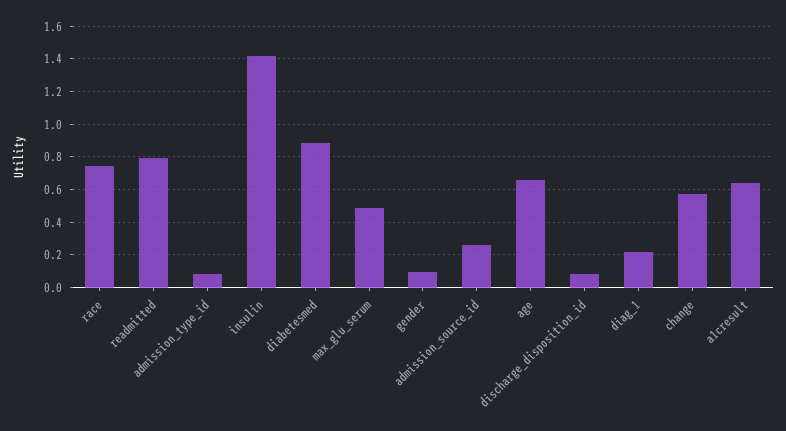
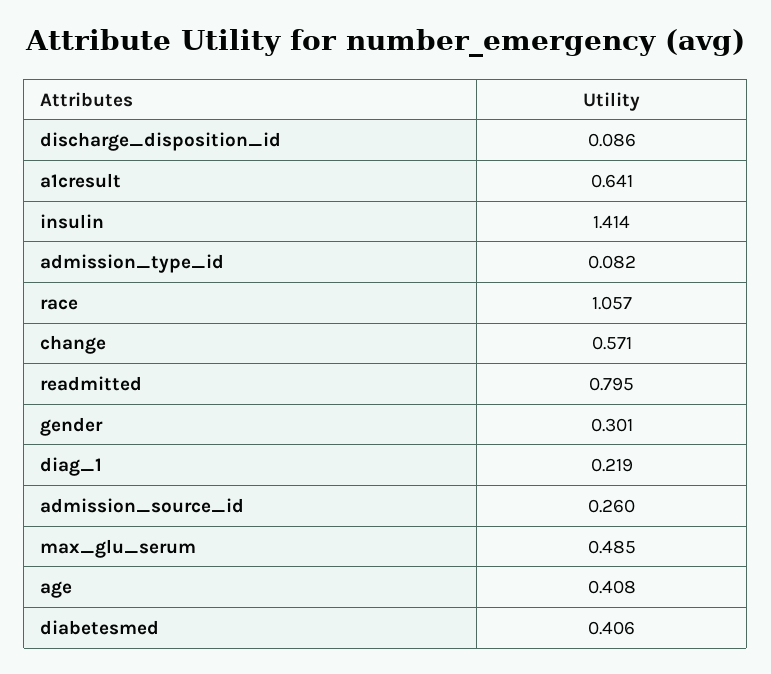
  {
-   "race": 0.75,
+   "race": 1.057,
    "readmitted": 0.795,
    "admission_type_id": 0.082,
    "insulin": 1.414,
-   "diabetesmed": 0.9,
+   "diabetesmed": 0.406,
    "max_glu_serum": 0.485,
-   "gender": 0.1,
+   "gender": 0.301,
    "admission_source_id": 0.26,
-   "age": 0.65,
+   "age": 0.408,
    "discharge_disposition_id": 0.086,
    "diag_1": 0.219,
    "change": 0.571,
    "a1cresult": 0.641
  }

